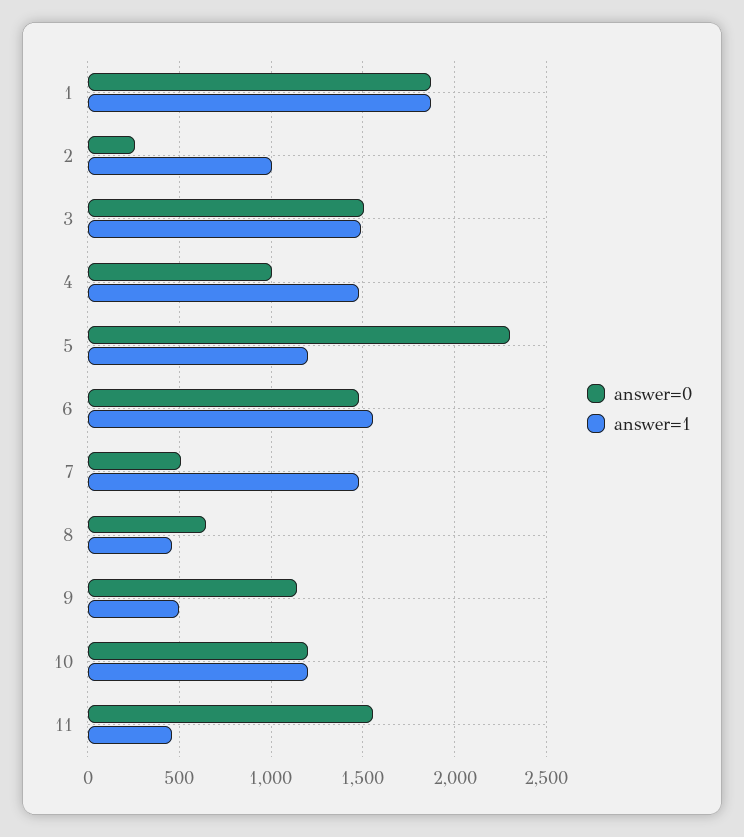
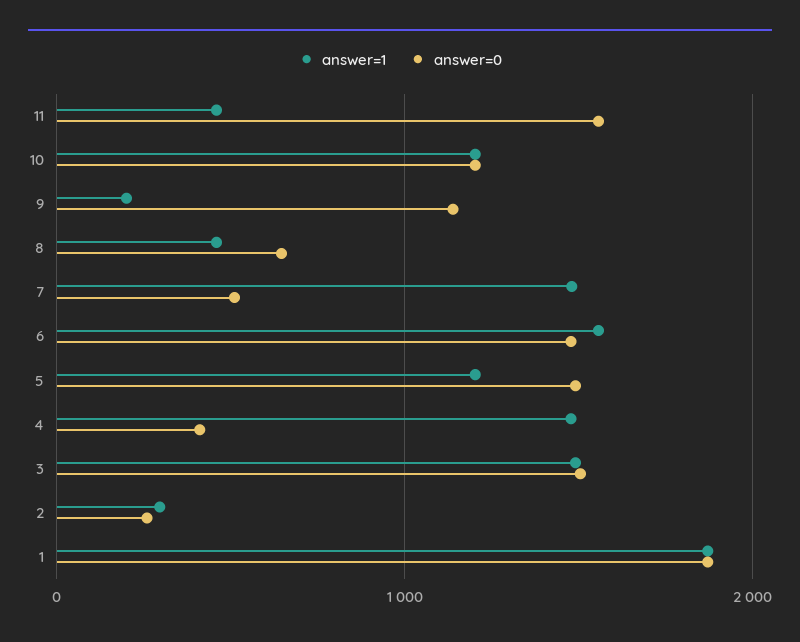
  {
    "answer=0": {
      "1": 1850,
      "2": 250,
      "3": 1500,
-     "4": 1000,
+     "4": 400,
-     "5": 2300,
+     "5": 1500,
      "6": 1500,
      "7": 500,
      "8": 650,
      "9": 1150,
      "10": 1200,
      "11": 1550
    },
    "answer=1": {
      "1": 1850,
-     "2": 1000,
+     "2": 300,
      "3": 1500,
      "4": 1500,
      "5": 1200,
      "6": 1550,
      "7": 1500,
      "8": 450,
-     "9": 500,
+     "9": 200,
      "10": 1200,
      "11": 450
    }
  }

